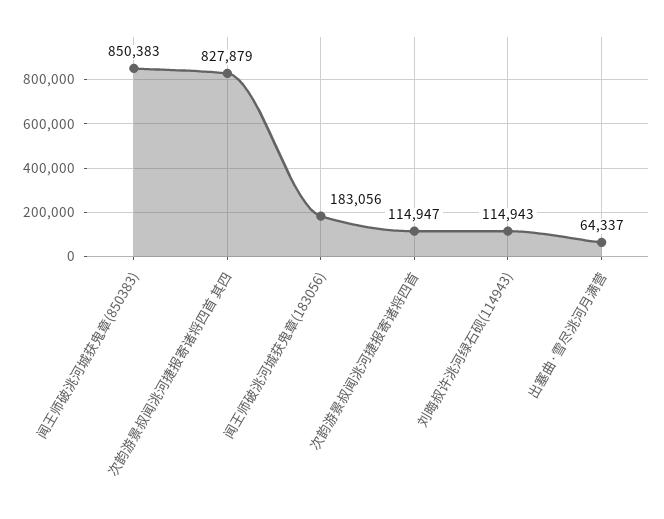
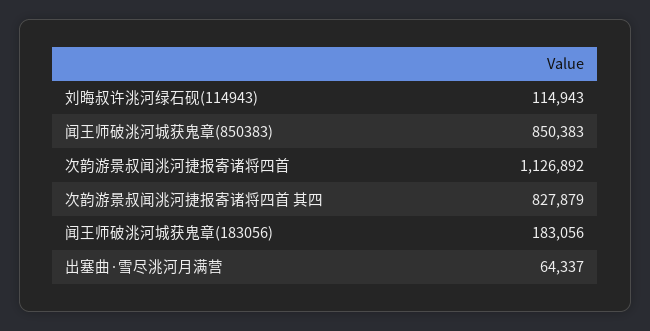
  {
    "闻王师破洮河城获鬼章(850383)": 850383,
    "次韵游景叔闻洮河捷报寄诸将四首 其四": 827879,
    "闻王师破洮河城获鬼章(183056)": 183056,
-   "次韵游景叔闻洮河捷报寄诸将四首": 114947,
+   "次韵游景叔闻洮河捷报寄诸将四首": 1126892,
    "刘晦叔许洮河绿石砚(114943)": 114943,
    "出塞曲·雪尽洮河月满营": 64337
  }

